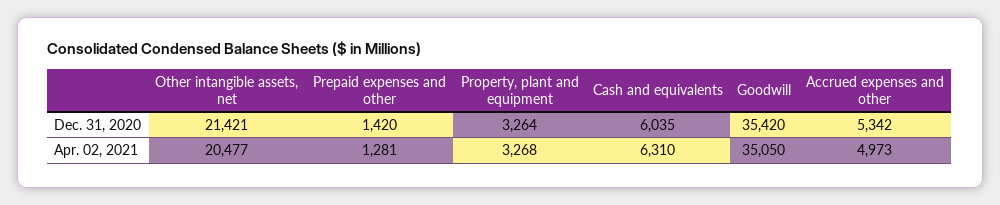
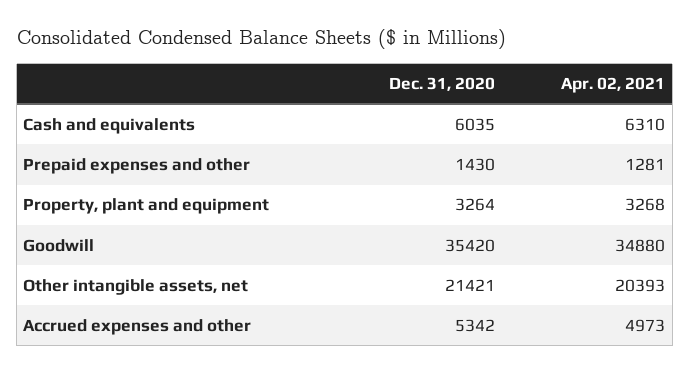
  {
    "Other intangible assets, net": {
      "Dec. 31, 2020": 21421,
-     "Apr. 02, 2021": 20477
+     "Apr. 02, 2021": 20393
    },
    "Prepaid expenses and other": {
-     "Dec. 31, 2020": 1420,
+     "Dec. 31, 2020": 1430,
      "Apr. 02, 2021": 1281
    },
    "Property, plant and equipment": {
      "Dec. 31, 2020": 3264,
      "Apr. 02, 2021": 3268
    },
    "Cash and equivalents": {
      "Dec. 31, 2020": 6035,
      "Apr. 02, 2021": 6310
    },
    "Goodwill": {
      "Dec. 31, 2020": 35420,
-     "Apr. 02, 2021": 35050
+     "Apr. 02, 2021": 34880
    },
    "Accrued expenses and other": {
      "Dec. 31, 2020": 5342,
      "Apr. 02, 2021": 4973
    }
  }

